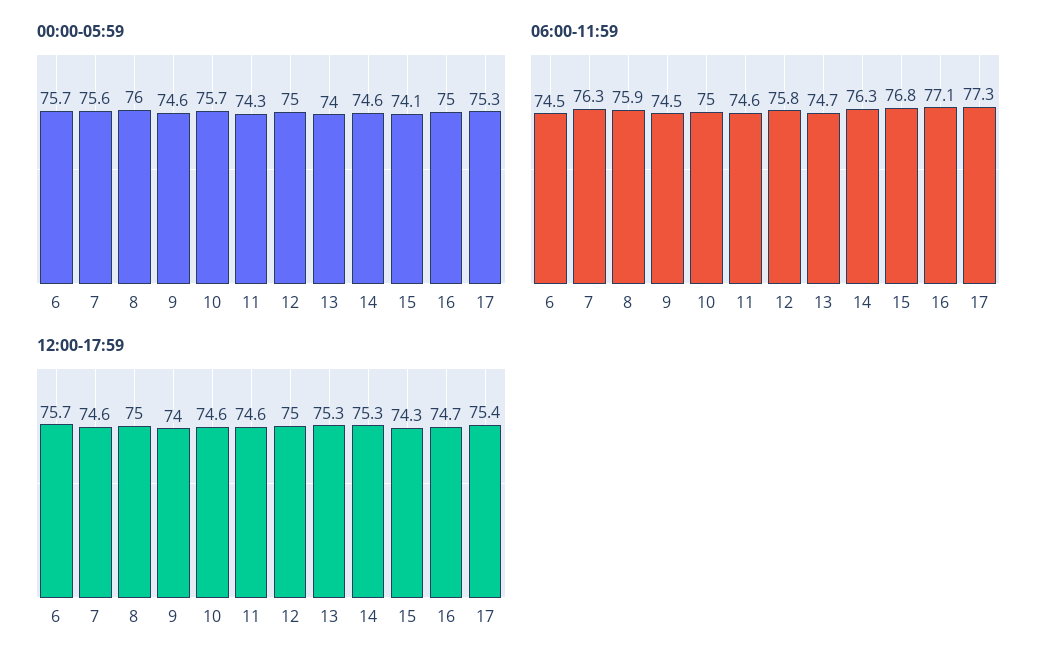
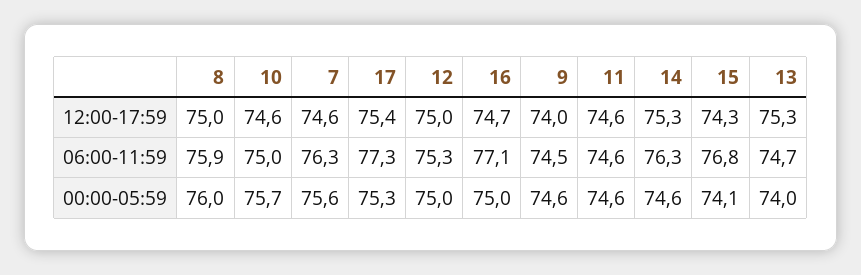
  {
    "00:00-05:59": {
-     "6": 75.7,
      "7": 75.6,
      "8": 76,
      "9": 74.6,
      "10": 75.7,
-     "11": 74.3,
+     "11": 74.6,
      "12": 75,
      "13": 74,
      "14": 74.6,
      "15": 74.1,
      "16": 75,
      "17": 75.3
    },
    "06:00-11:59": {
-     "6": 74.5,
      "7": 76.3,
      "8": 75.9,
      "9": 74.5,
      "10": 75,
      "11": 74.6,
-     "12": 75.8,
+     "12": 75.3,
      "13": 74.7,
      "14": 76.3,
      "15": 76.8,
      "16": 77.1,
      "17": 77.3
    },
    "12:00-17:59": {
-     "6": 75.7,
      "7": 74.6,
      "8": 75,
      "9": 74,
      "10": 74.6,
      "11": 74.6,
      "12": 75,
      "13": 75.3,
      "14": 75.3,
      "15": 74.3,
      "16": 74.7,
      "17": 75.4
    }
  }

